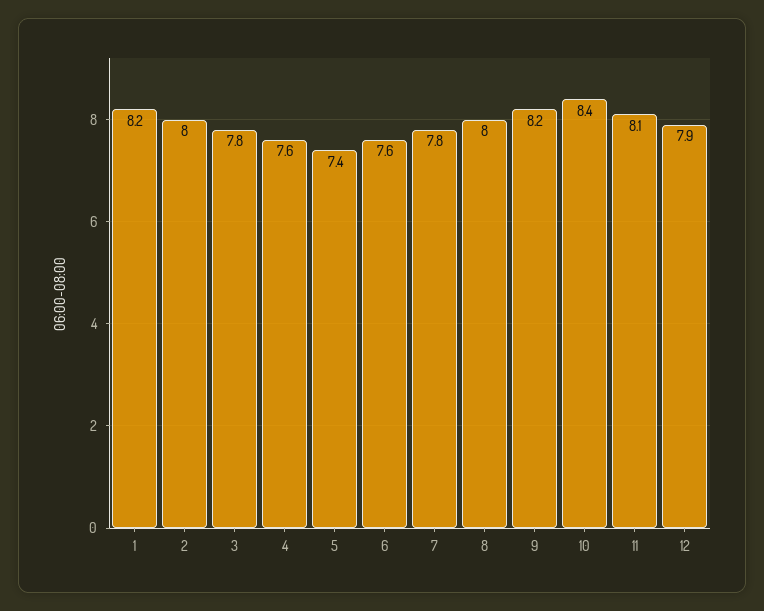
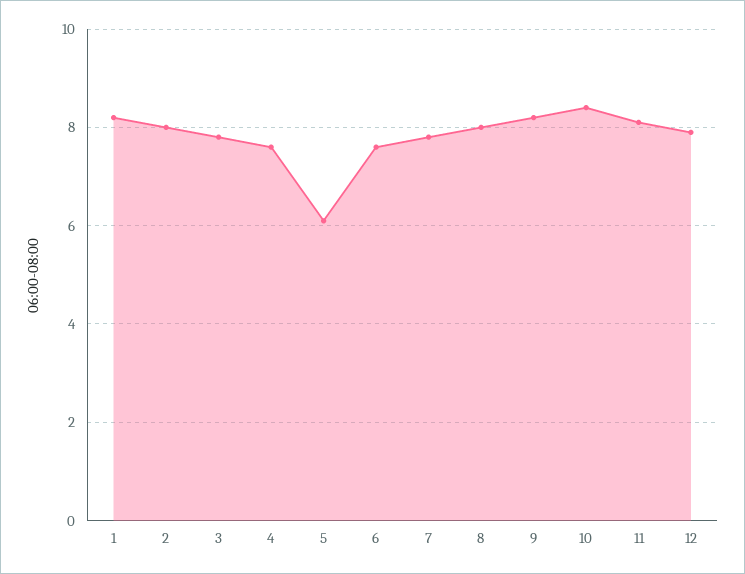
  {
    "1": 8.2,
    "2": 8,
    "3": 7.8,
    "4": 7.6,
-   "5": 7.4,
+   "5": 6,
    "6": 7.6,
    "7": 7.8,
    "8": 8,
    "9": 8.2,
    "10": 8.4,
    "11": 8.1,
    "12": 7.9
  }

